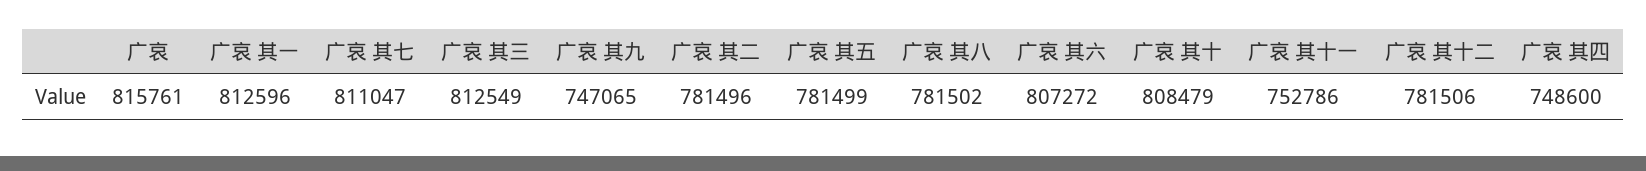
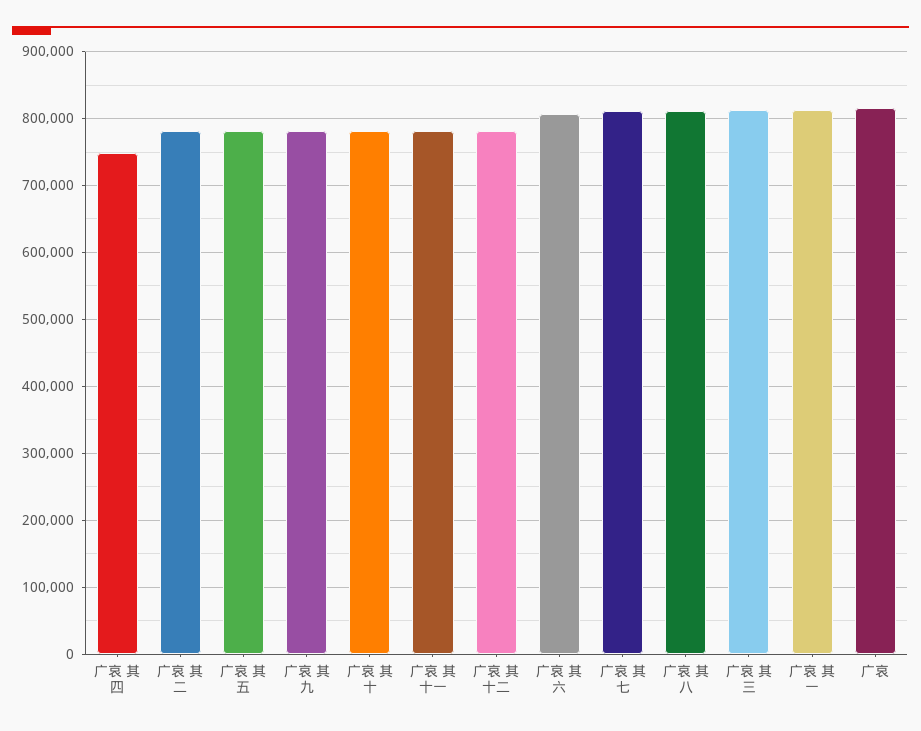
  {
    "广哀": 815761,
    "广哀 其一": 812596,
    "广哀 其七": 811047,
    "广哀 其三": 812549,
-   "广哀 其九": 747065,
+   "广哀 其九": 780000,
    "广哀 其二": 781496,
    "广哀 其五": 781499,
-   "广哀 其八": 781502,
+   "广哀 其八": 810000,
    "广哀 其六": 807272,
-   "广哀 其十": 808479,
+   "广哀 其十": 780000,
-   "广哀 其十一": 752786,
+   "广哀 其十一": 780000,
    "广哀 其十二": 781506,
    "广哀 其四": 748600
  }

